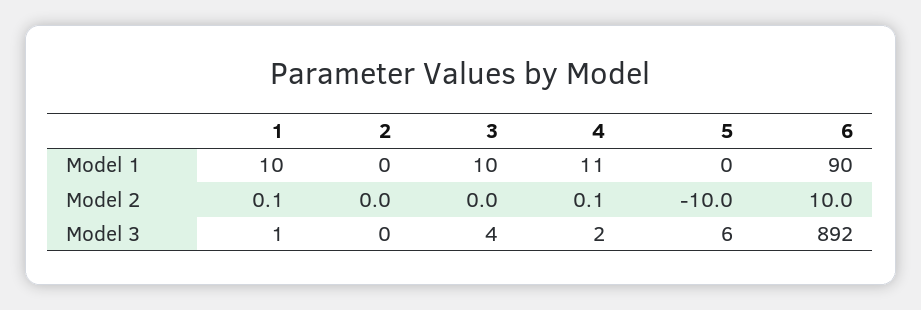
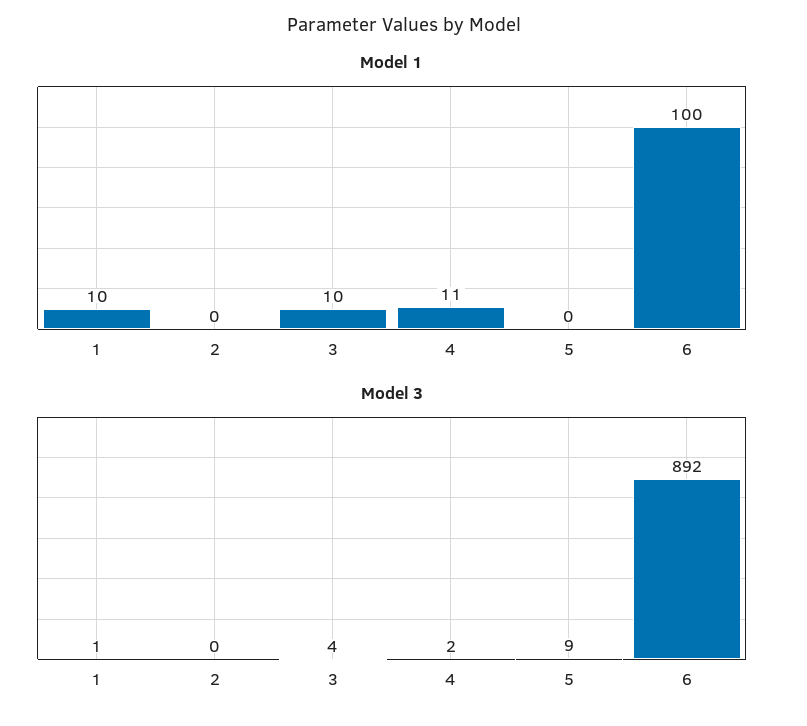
  {
    "Model 1": {
      "1": 10,
      "2": 0,
      "3": 10,
      "4": 11,
      "5": 0,
-     "6": 90
+     "6": 100
    },
-   "Model 2": {
-     "1": 0.1,
-     "2": 0,
-     "3": 0,
-     "4": 0.1,
-     "5": -10,
-     "6": 10
-   },
    "Model 3": {
      "1": 1,
      "2": 0,
      "3": 4,
      "4": 2,
-     "5": 6,
+     "5": 9,
      "6": 892
    }
  }

